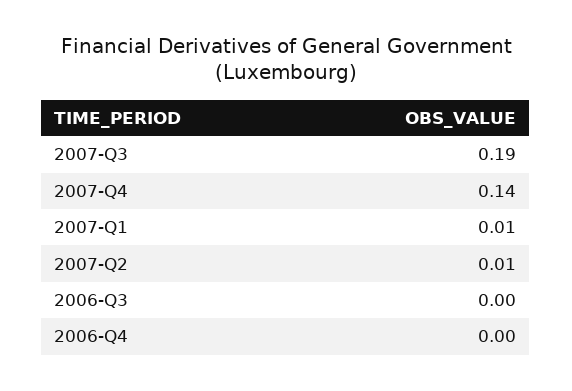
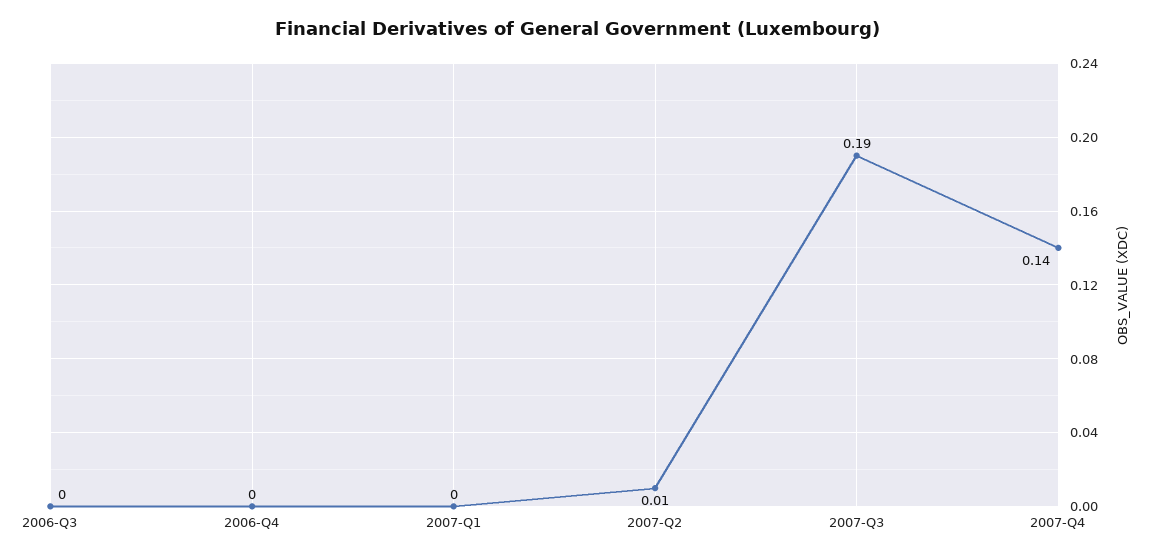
  {
    "2007-Q3": 0.19,
    "2007-Q4": 0.14,
-   "2007-Q1": 0.01,
+   "2007-Q1": 0,
    "2007-Q2": 0.01,
    "2006-Q3": 0,
    "2006-Q4": 0
  }

